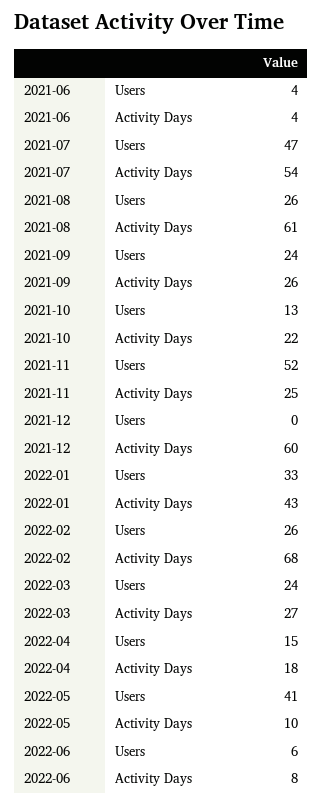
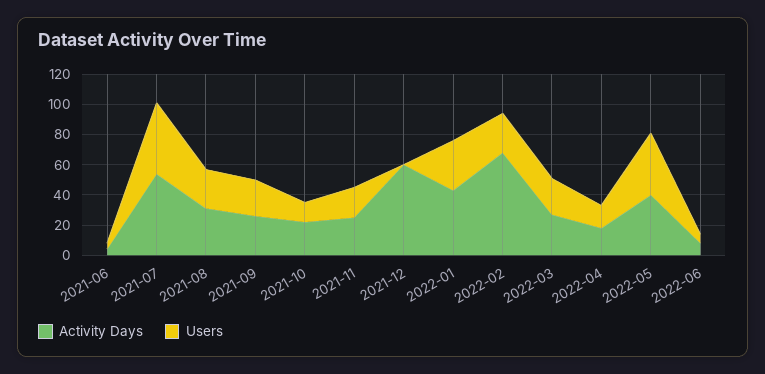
  {
    "Users": {
      "2021-06": 4,
      "2021-07": 47,
      "2021-08": 26,
      "2021-09": 24,
      "2021-10": 13,
-     "2021-11": 52,
+     "2021-11": 20,
      "2021-12": 0,
      "2022-01": 33,
      "2022-02": 26,
      "2022-03": 24,
      "2022-04": 15,
      "2022-05": 41,
      "2022-06": 6
    },
    "Activity Days": {
      "2021-06": 4,
      "2021-07": 54,
-     "2021-08": 61,
+     "2021-08": 30,
      "2021-09": 26,
      "2021-10": 22,
      "2021-11": 25,
      "2021-12": 60,
      "2022-01": 43,
      "2022-02": 68,
      "2022-03": 27,
      "2022-04": 18,
-     "2022-05": 10,
+     "2022-05": 40,
      "2022-06": 8
    }
  }

